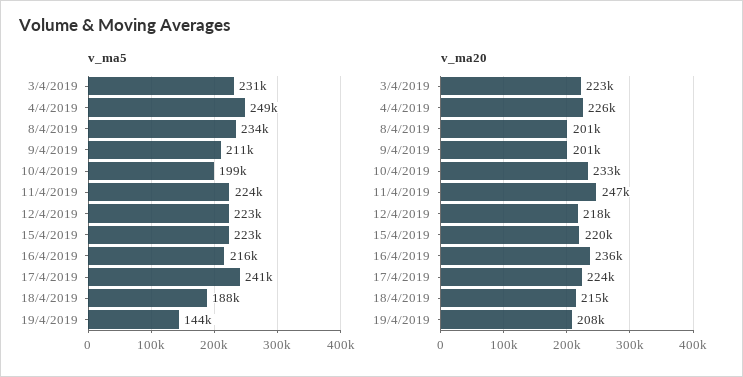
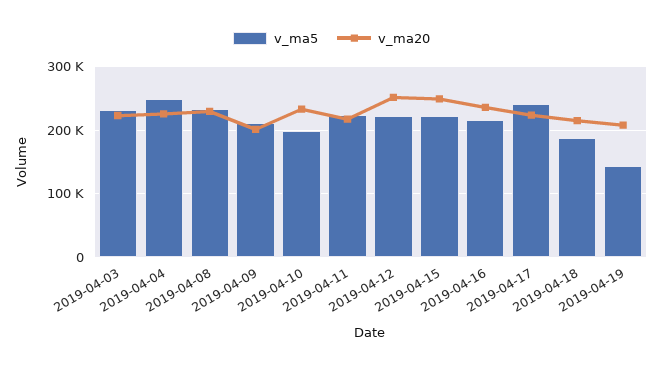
  {
    "v_ma5": {
      "3/4/2019": 231000,
      "4/4/2019": 249000,
      "8/4/2019": 234000,
      "9/4/2019": 211000,
      "10/4/2019": 199000,
      "11/4/2019": 224000,
      "12/4/2019": 223000,
      "15/4/2019": 223000,
      "16/4/2019": 216000,
      "17/4/2019": 241000,
      "18/4/2019": 188000,
      "19/4/2019": 144000
    },
    "v_ma20": {
      "3/4/2019": 223000,
      "4/4/2019": 226000,
-     "8/4/2019": 201000,
+     "8/4/2019": 230000,
      "9/4/2019": 201000,
      "10/4/2019": 233000,
-     "11/4/2019": 247000,
+     "11/4/2019": 220000,
-     "12/4/2019": 218000,
+     "12/4/2019": 250000,
-     "15/4/2019": 220000,
+     "15/4/2019": 250000,
      "16/4/2019": 236000,
      "17/4/2019": 224000,
      "18/4/2019": 215000,
      "19/4/2019": 208000
    }
  }

